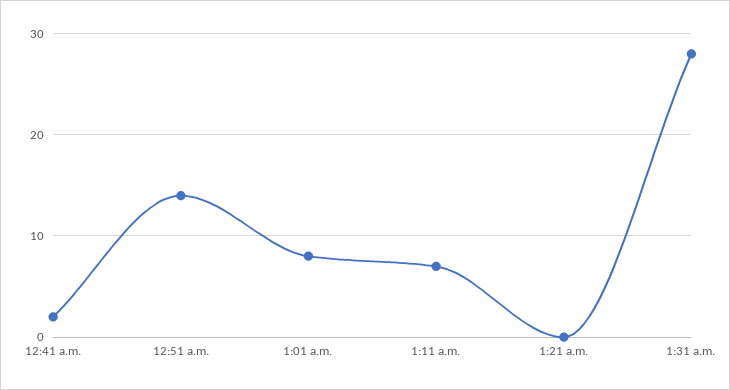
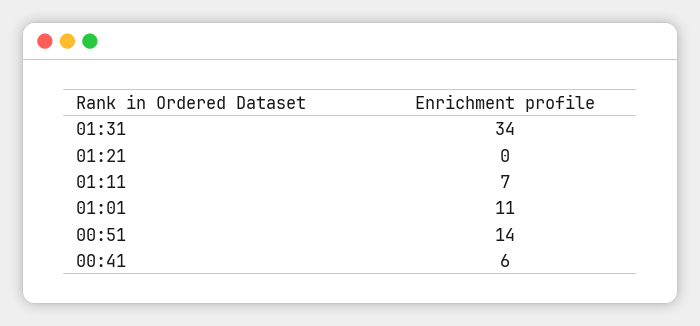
  {
-   "12:41 a.m.": 2,
+   "12:41 a.m.": 6,
    "12:51 a.m.": 14,
-   "1:01 a.m.": 8,
+   "1:01 a.m.": 11,
    "1:11 a.m.": 7,
    "1:21 a.m.": 0,
-   "1:31 a.m.": 28
+   "1:31 a.m.": 34
  }

